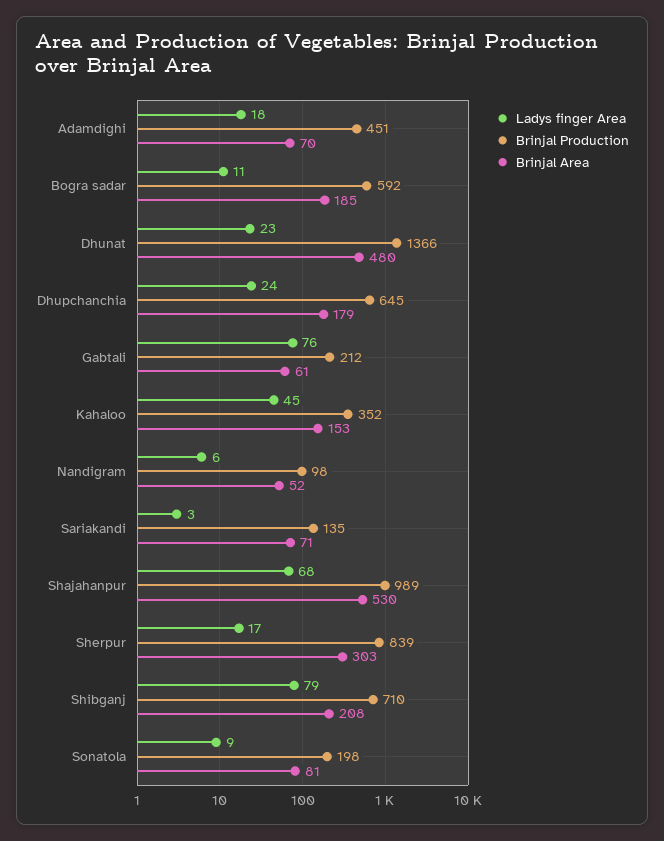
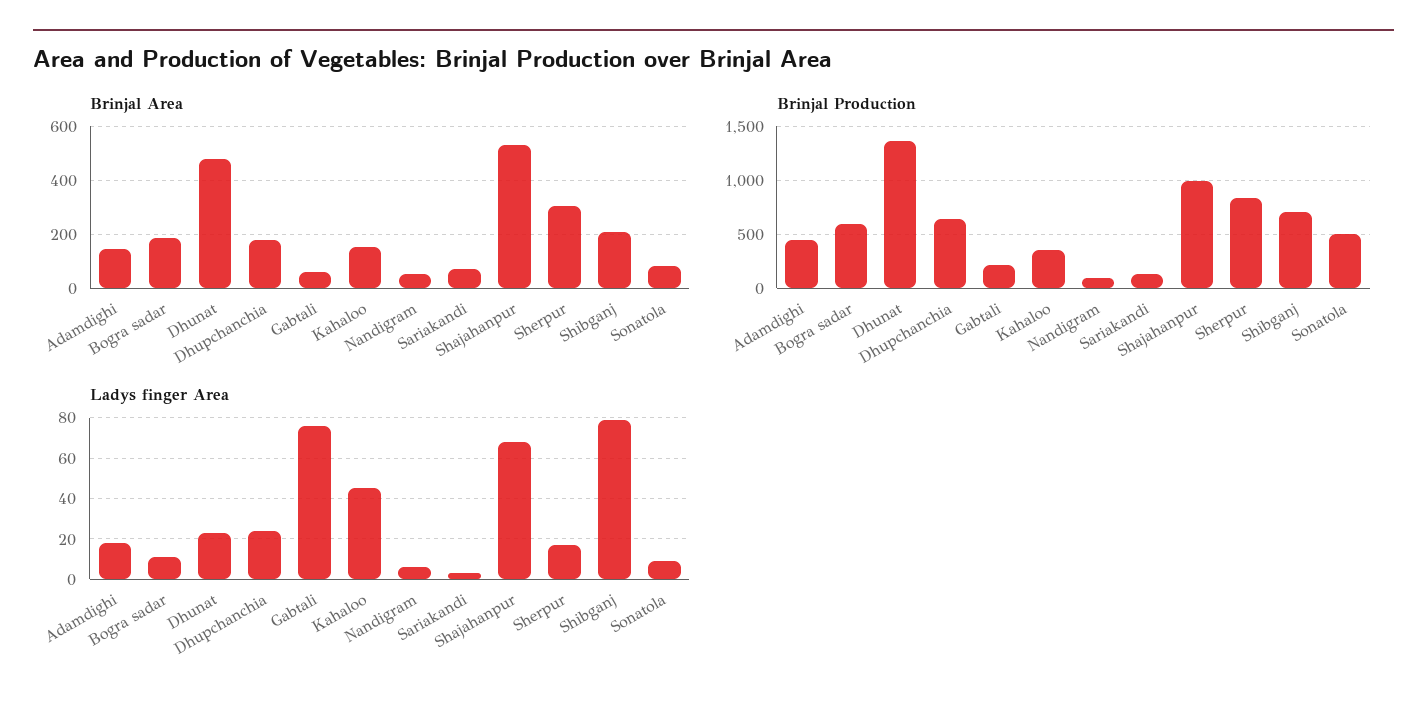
  {
    "Ladys finger Area": {
      "Adamdighi": 18,
      "Bogra sadar": 11,
      "Dhunat": 23,
      "Dhupchanchia": 24,
      "Gabtali": 76,
      "Kahaloo": 45,
      "Nandigram": 6,
      "Sariakandi": 3,
      "Shajahanpur": 68,
      "Sherpur": 17,
      "Shibganj": 79,
      "Sonatola": 9
    },
    "Brinjal Production": {
      "Adamdighi": 451,
      "Bogra sadar": 592,
      "Dhunat": 1366,
      "Dhupchanchia": 645,
      "Gabtali": 212,
      "Kahaloo": 352,
      "Nandigram": 98,
      "Sariakandi": 135,
      "Shajahanpur": 989,
      "Sherpur": 839,
      "Shibganj": 710,
-     "Sonatola": 198
+     "Sonatola": 500
    },
    "Brinjal Area": {
-     "Adamdighi": 70,
+     "Adamdighi": 150,
      "Bogra sadar": 185,
      "Dhunat": 480,
      "Dhupchanchia": 179,
      "Gabtali": 61,
      "Kahaloo": 153,
      "Nandigram": 52,
      "Sariakandi": 71,
      "Shajahanpur": 530,
      "Sherpur": 303,
      "Shibganj": 208,
      "Sonatola": 81
    }
  }

